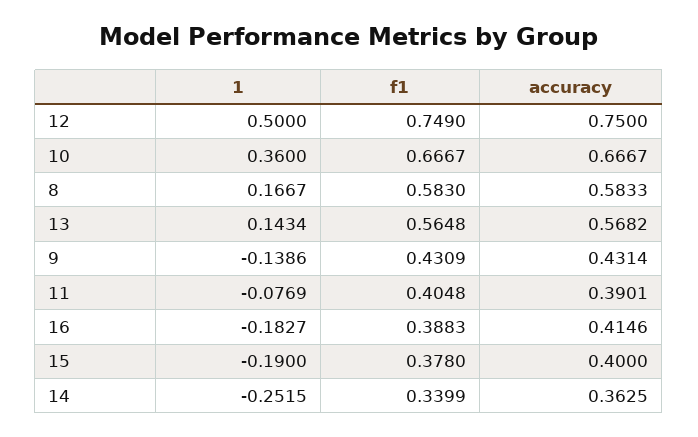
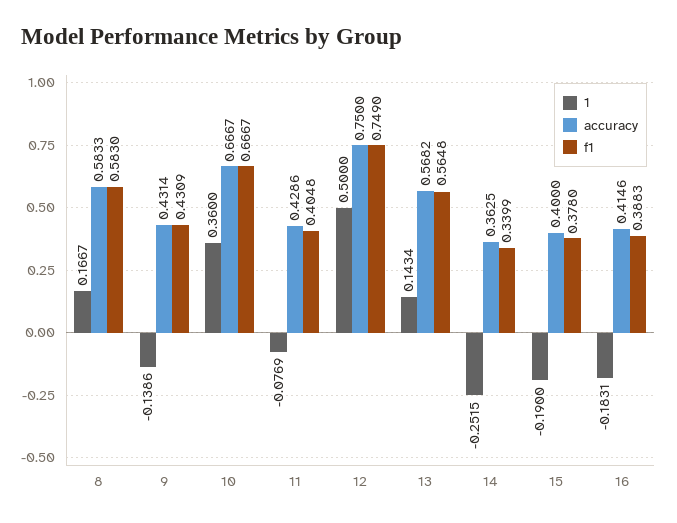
  {
    "1": {
      "12": 0.5,
      "10": 0.36,
      "8": 0.1667,
      "13": 0.1434,
      "9": -0.1386,
      "11": -0.0769,
-     "16": -0.1827,
+     "16": -0.1831,
      "15": -0.19,
      "14": -0.2515
    },
    "f1": {
      "12": 0.749,
      "10": 0.6667,
      "8": 0.583,
      "13": 0.5648,
      "9": 0.4309,
      "11": 0.4048,
      "16": 0.3883,
      "15": 0.378,
      "14": 0.3399
    },
    "accuracy": {
      "12": 0.75,
      "10": 0.6667,
      "8": 0.5833,
      "13": 0.5682,
      "9": 0.4314,
-     "11": 0.3901,
+     "11": 0.4286,
      "16": 0.4146,
      "15": 0.4,
      "14": 0.3625
    }
  }

